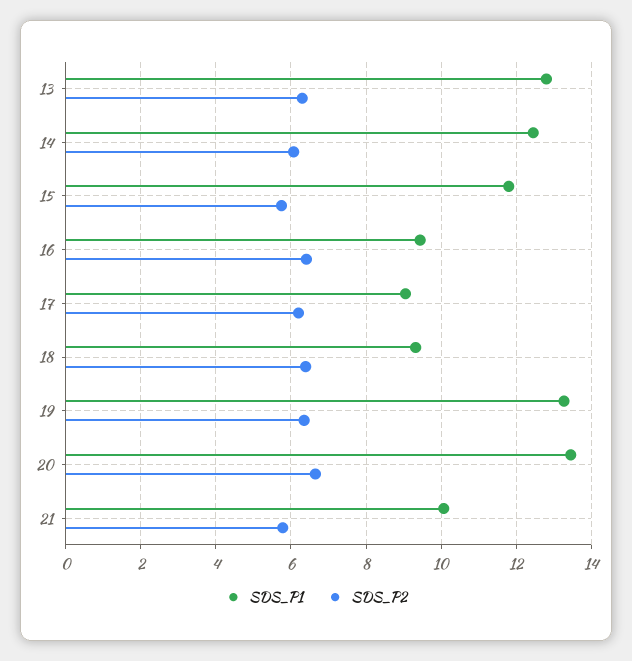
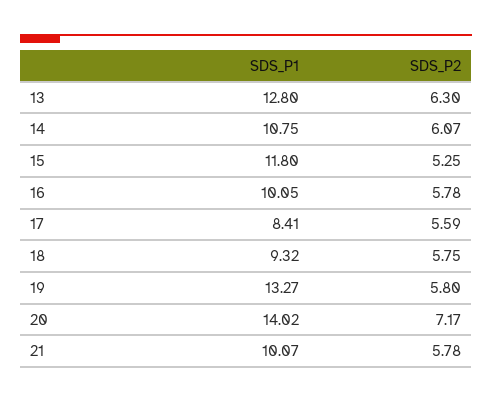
  {
    "SDS_P1": {
      "13": 12.8,
-     "14": 12.4,
+     "14": 10.75,
      "15": 11.8,
-     "16": 9.4,
+     "16": 10.05,
-     "17": 9,
+     "17": 8.41,
      "18": 9.32,
      "19": 13.27,
-     "20": 13.4,
+     "20": 14.02,
      "21": 10.07
    },
    "SDS_P2": {
      "13": 6.3,
      "14": 6.07,
-     "15": 5.8,
+     "15": 5.25,
-     "16": 6.4,
+     "16": 5.78,
-     "17": 6.2,
+     "17": 5.59,
-     "18": 6.4,
+     "18": 5.75,
-     "19": 6.4,
+     "19": 5.8,
-     "20": 6.6,
+     "20": 7.17,
      "21": 5.78
    }
  }

